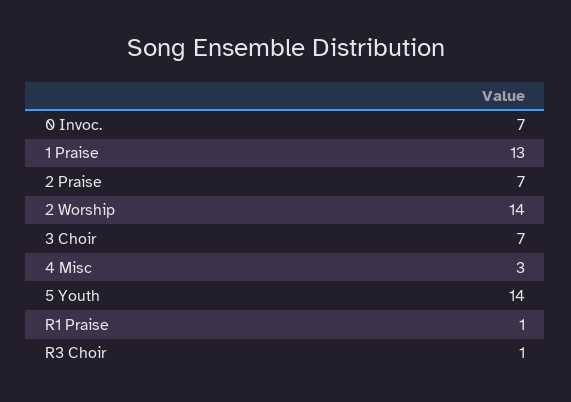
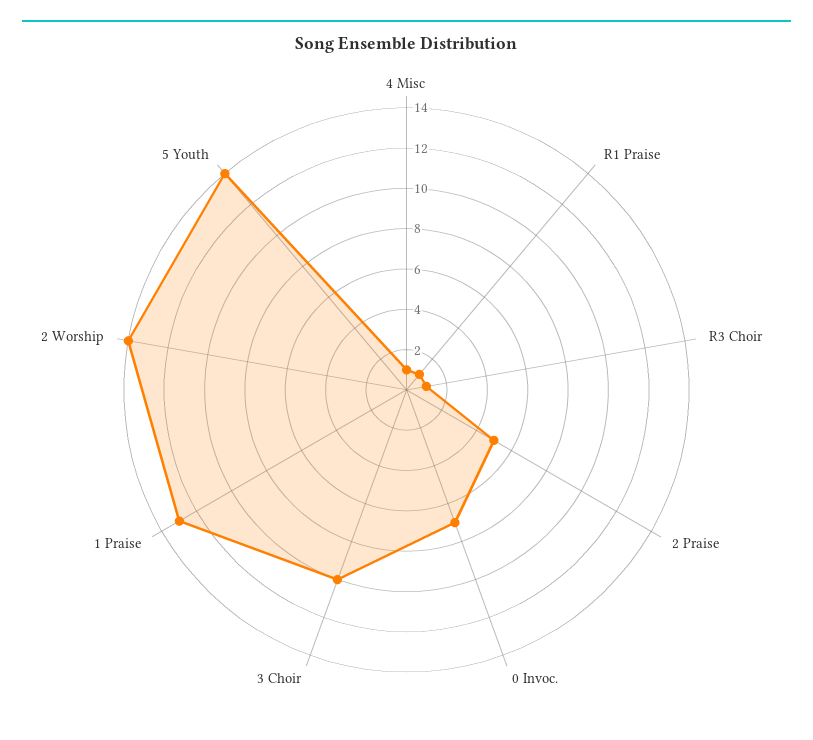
  {
    "0 Invoc.": 7,
    "1 Praise": 13,
-   "2 Praise": 7,
+   "2 Praise": 5,
    "2 Worship": 14,
-   "3 Choir": 7,
+   "3 Choir": 10,
-   "4 Misc": 3,
+   "4 Misc": 1,
    "5 Youth": 14,
    "R1 Praise": 1,
    "R3 Choir": 1
  }

